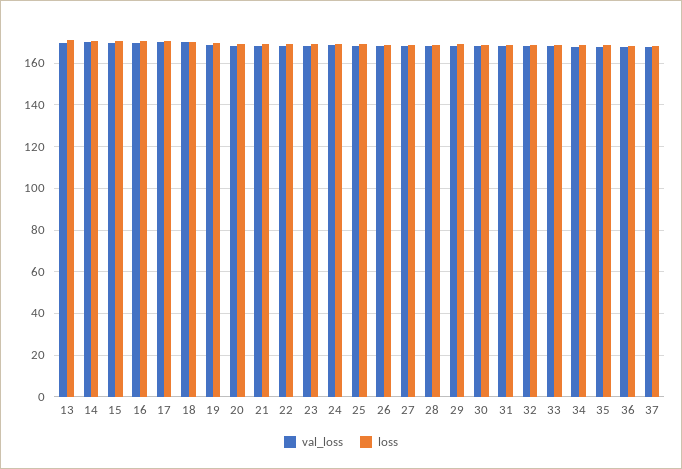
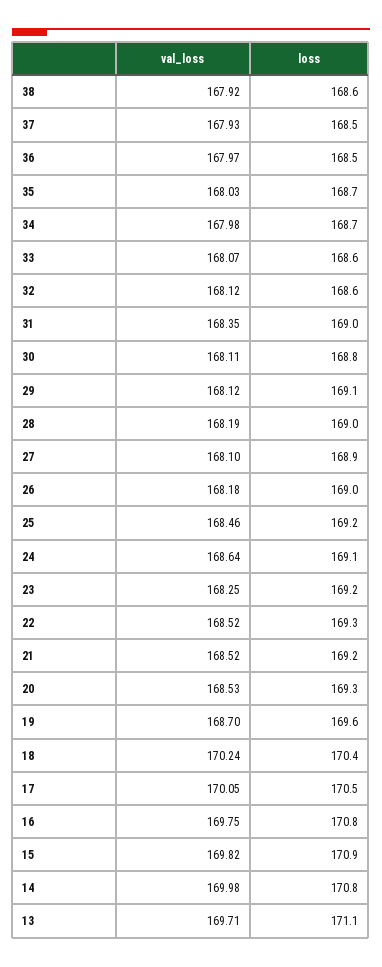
  {
    "val_loss": {
      "13": 169.71,
      "14": 169.98,
      "15": 169.82,
      "16": 169.75,
      "17": 170.05,
      "18": 170.24,
      "19": 168.7,
      "20": 168.53,
      "21": 168.52,
      "22": 168.52,
      "23": 168.25,
      "24": 168.64,
      "25": 168.46,
      "26": 168.18,
      "27": 168.1,
      "28": 168.19,
      "29": 168.12,
      "30": 168.11,
      "31": 168.35,
      "32": 168.12,
      "33": 168.07,
      "34": 167.98,
      "35": 168.03,
      "36": 167.97,
-     "37": 167.93
+     "37": 167.93,
+     "38": 167.92
    },
    "loss": {
      "13": 171.1,
      "14": 170.8,
      "15": 170.9,
      "16": 170.8,
      "17": 170.5,
      "18": 170.4,
      "19": 169.6,
      "20": 169.3,
      "21": 169.2,
      "22": 169.3,
      "23": 169.2,
      "24": 169.1,
      "25": 169.2,
      "26": 169,
      "27": 168.9,
      "28": 169,
      "29": 169.1,
      "30": 168.8,
      "31": 169,
      "32": 168.6,
      "33": 168.6,
      "34": 168.7,
      "35": 168.7,
      "36": 168.5,
-     "37": 168.5
+     "37": 168.5,
+     "38": 168.6
    }
  }

